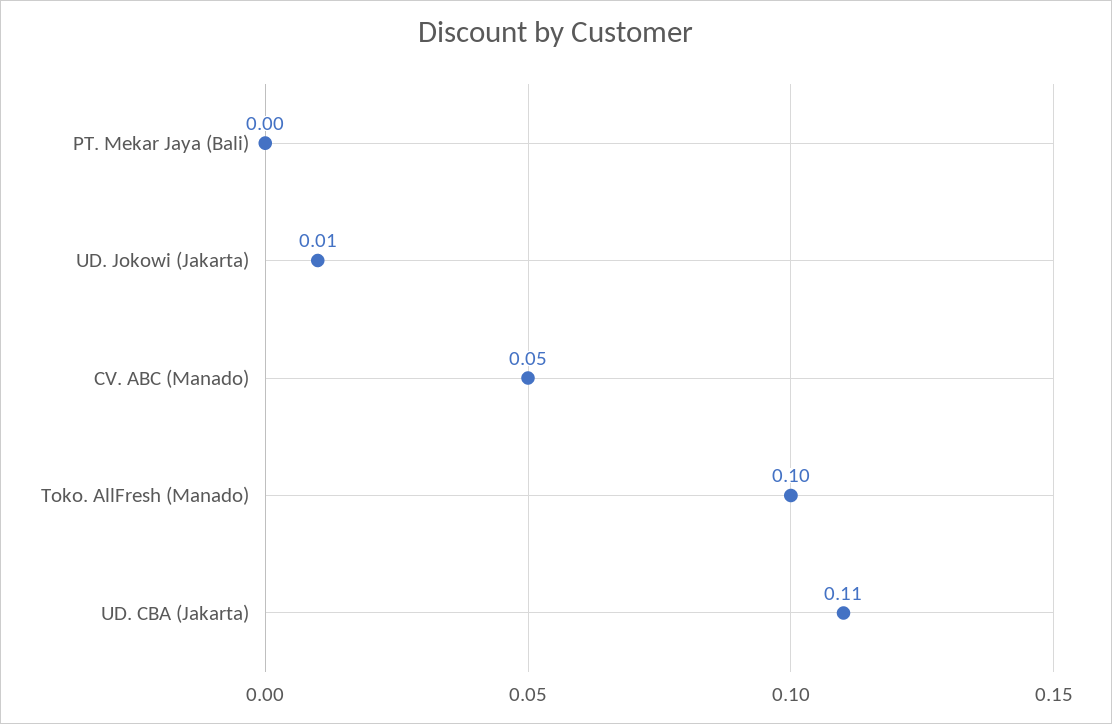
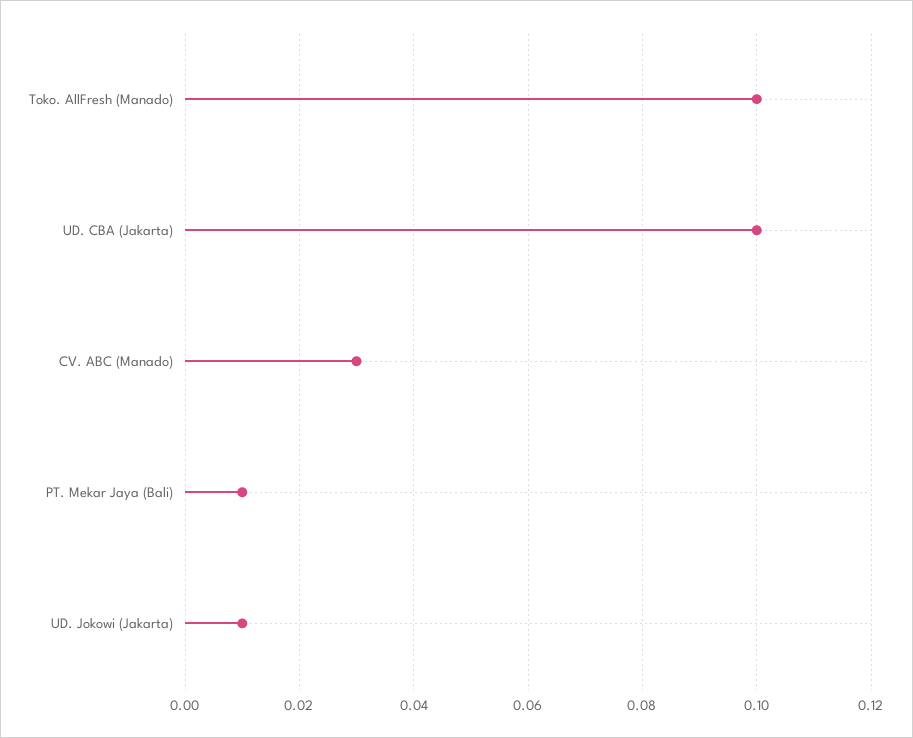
  {
-   "PT. Mekar Jaya (Bali)": 0,
+   "PT. Mekar Jaya (Bali)": 0.01,
    "UD. Jokowi (Jakarta)": 0.01,
-   "CV. ABC (Manado)": 0.05,
+   "CV. ABC (Manado)": 0.03,
    "Toko. AllFresh (Manado)": 0.1,
-   "UD. CBA (Jakarta)": 0.11
+   "UD. CBA (Jakarta)": 0.1
  }

